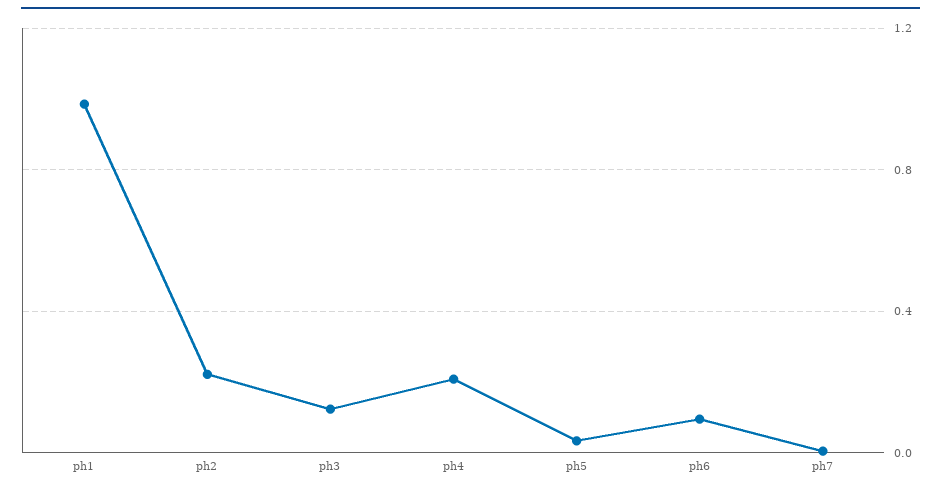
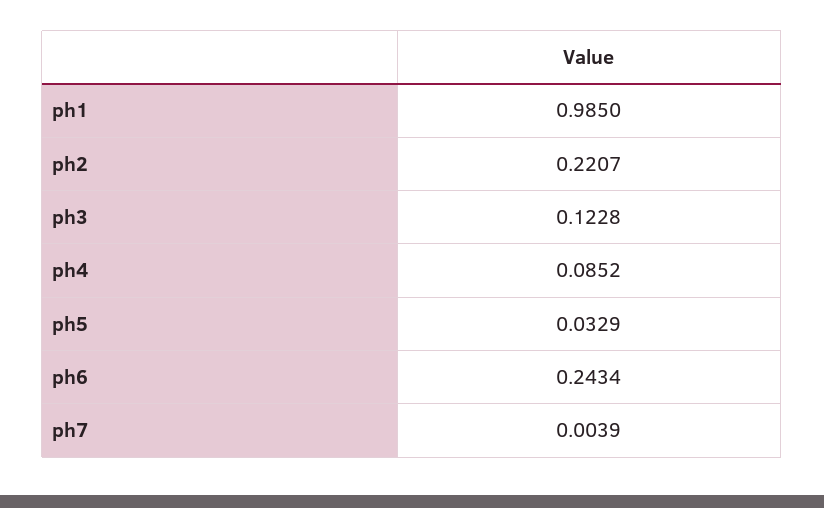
  {
    "ph1": 0.985,
    "ph2": 0.2207,
    "ph3": 0.1228,
-   "ph4": 0.2,
+   "ph4": 0.0852,
    "ph5": 0.0329,
-   "ph6": 0.1,
+   "ph6": 0.2434,
    "ph7": 0.0039
  }

